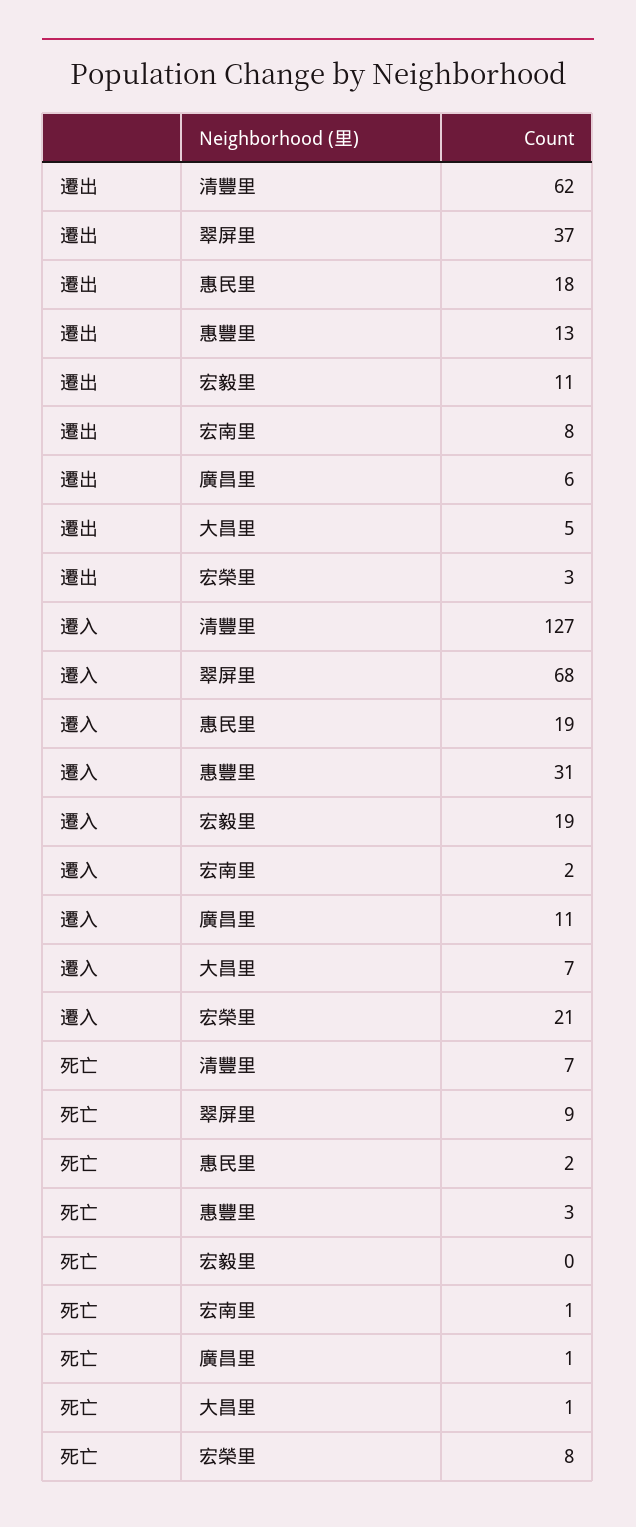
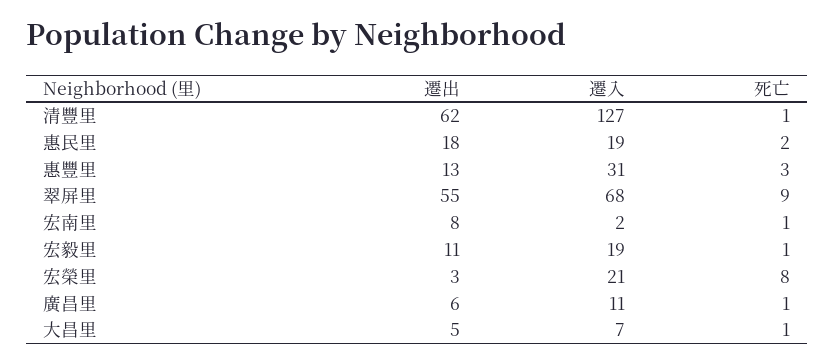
  {
    "遷出": {
      "清豐里": 62,
-     "翠屏里": 37,
+     "翠屏里": 55,
      "惠民里": 18,
      "惠豐里": 13,
      "宏毅里": 11,
      "宏南里": 8,
      "廣昌里": 6,
      "大昌里": 5,
      "宏榮里": 3
    },
    "遷入": {
      "清豐里": 127,
      "翠屏里": 68,
      "惠民里": 19,
      "惠豐里": 31,
      "宏毅里": 19,
      "宏南里": 2,
      "廣昌里": 11,
      "大昌里": 7,
      "宏榮里": 21
    },
    "死亡": {
-     "清豐里": 7,
+     "清豐里": 1,
      "翠屏里": 9,
      "惠民里": 2,
      "惠豐里": 3,
-     "宏毅里": 0,
+     "宏毅里": 1,
      "宏南里": 1,
      "廣昌里": 1,
      "大昌里": 1,
      "宏榮里": 8
    }
  }

